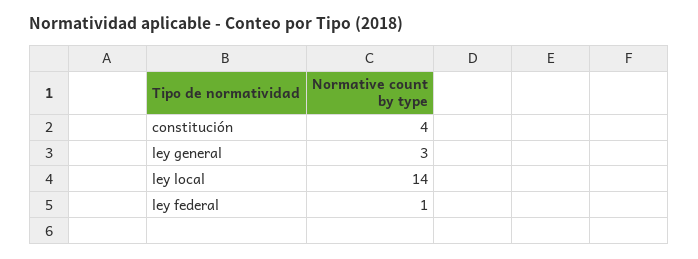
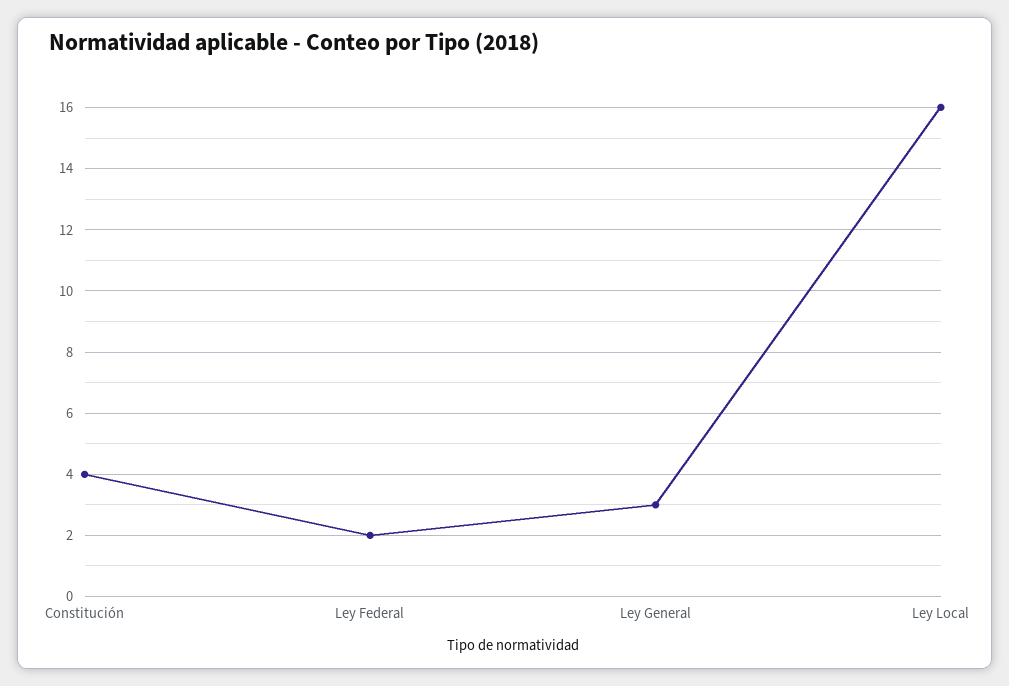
  {
    "constitución": 4,
    "ley general": 3,
-   "ley local": 14,
+   "ley local": 16,
-   "ley federal": 1
+   "ley federal": 2
  }

